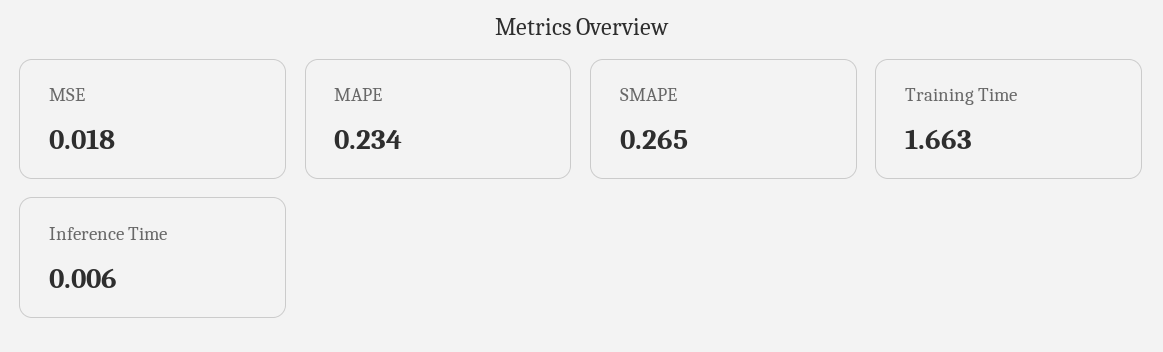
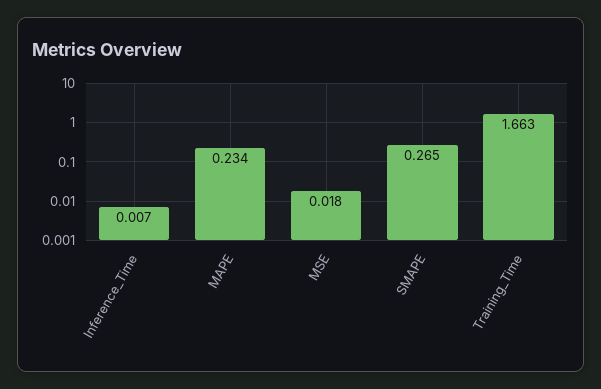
  {
    "MSE": 0.018,
    "MAPE": 0.234,
    "SMAPE": 0.265,
    "Training Time": 1.663,
-   "Inference Time": 0.006
+   "Inference Time": 0.007
  }

